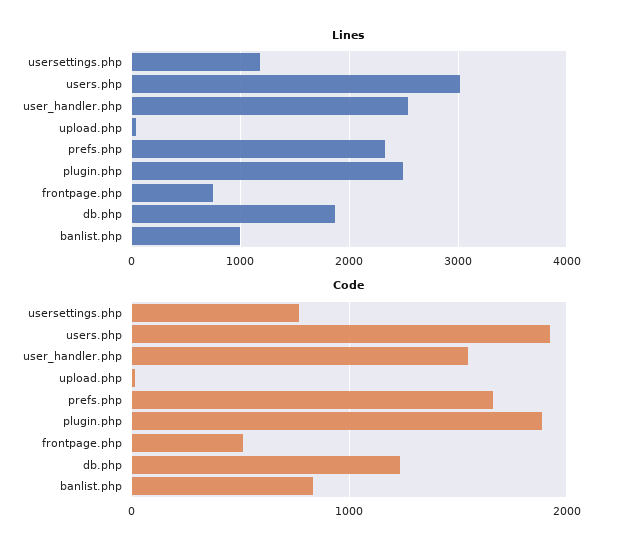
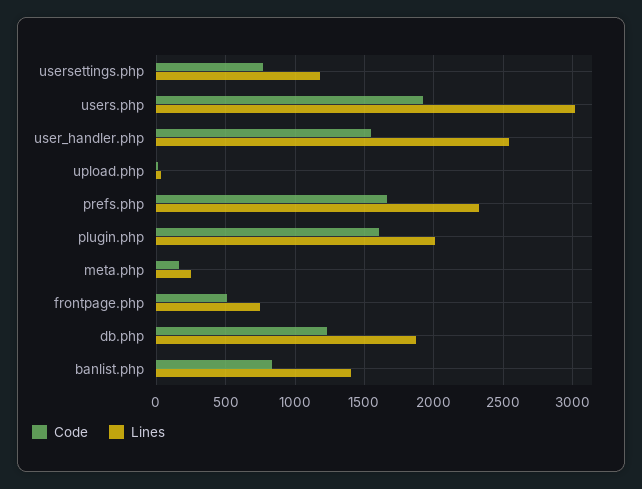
  {
    "Lines": {
      "usersettings.php": 1200,
      "users.php": 3000,
      "user_handler.php": 2550,
      "upload.php": 50,
      "prefs.php": 2350,
-     "plugin.php": 2500,
+     "plugin.php": 2000,
      "frontpage.php": 750,
      "db.php": 1850,
-     "banlist.php": 1000
+     "banlist.php": 1400,
+     "meta.php": 250
    },
    "Code": {
      "usersettings.php": 750,
      "users.php": 1900,
      "user_handler.php": 1550,
      "upload.php": 0,
      "prefs.php": 1650,
-     "plugin.php": 1900,
+     "plugin.php": 1600,
      "frontpage.php": 500,
      "db.php": 1250,
-     "banlist.php": 850
+     "banlist.php": 850,
+     "meta.php": 150
    }
  }

